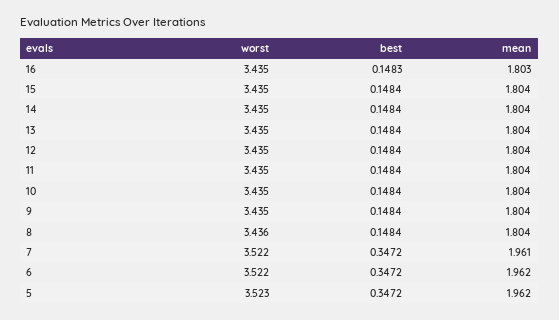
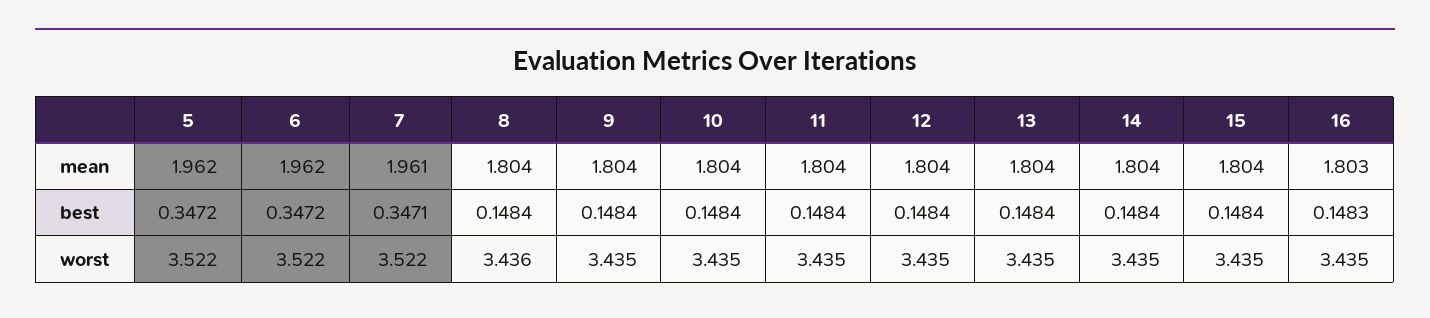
  {
    "worst": {
      "16": 3.435,
      "15": 3.435,
      "14": 3.435,
      "13": 3.435,
      "12": 3.435,
      "11": 3.435,
      "10": 3.435,
      "9": 3.435,
      "8": 3.436,
      "7": 3.522,
      "6": 3.522,
-     "5": 3.523
+     "5": 3.522
    },
    "best": {
      "16": 0.1483,
      "15": 0.1484,
      "14": 0.1484,
      "13": 0.1484,
      "12": 0.1484,
      "11": 0.1484,
      "10": 0.1484,
      "9": 0.1484,
      "8": 0.1484,
-     "7": 0.3472,
+     "7": 0.3471,
      "6": 0.3472,
      "5": 0.3472
    },
    "mean": {
      "16": 1.803,
      "15": 1.804,
      "14": 1.804,
      "13": 1.804,
      "12": 1.804,
      "11": 1.804,
      "10": 1.804,
      "9": 1.804,
      "8": 1.804,
      "7": 1.961,
      "6": 1.962,
      "5": 1.962
    }
  }

